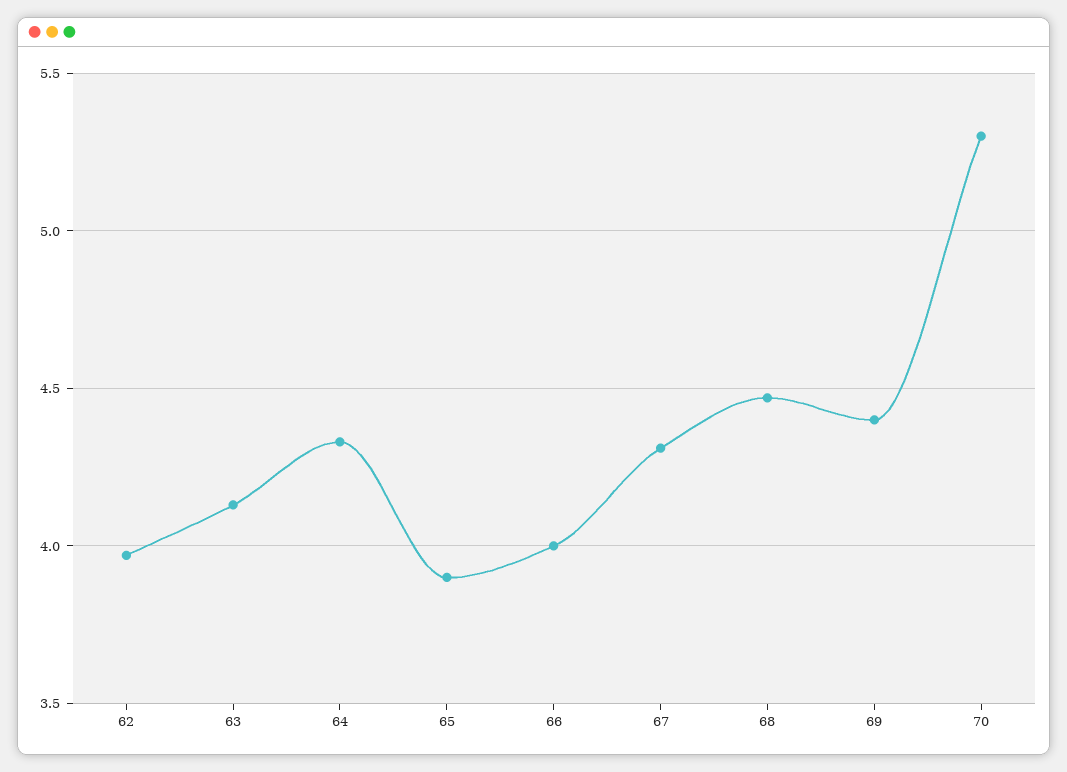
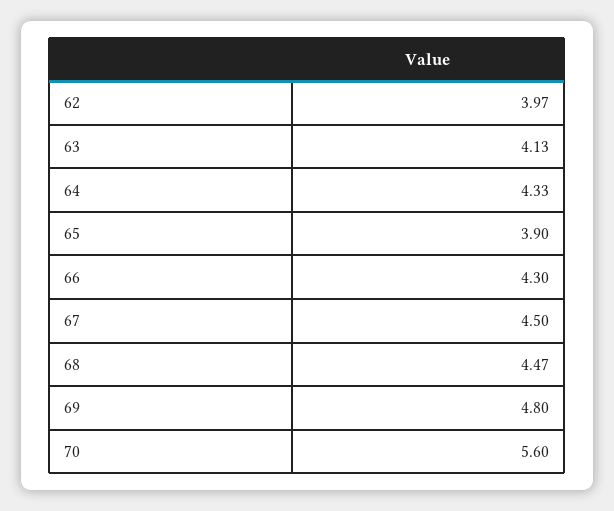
  {
    "62": 3.97,
    "63": 4.13,
    "64": 4.33,
    "65": 3.9,
-   "66": 4,
+   "66": 4.3,
-   "67": 4.3,
+   "67": 4.5,
    "68": 4.47,
-   "69": 4.4,
+   "69": 4.8,
-   "70": 5.3
+   "70": 5.6
  }

